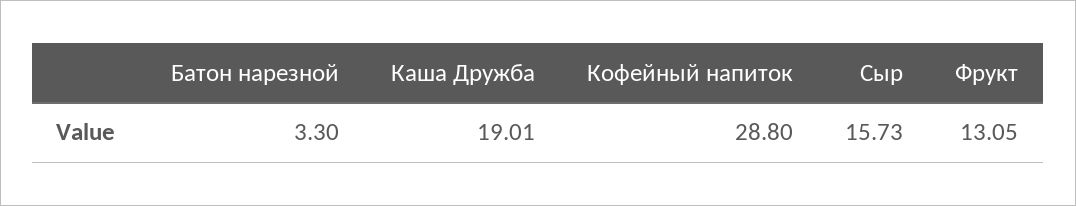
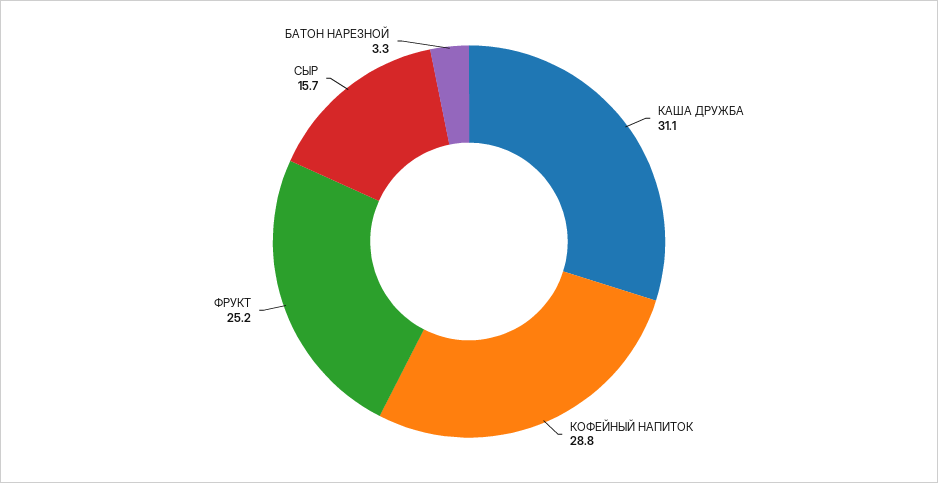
  {
    "Батон нарезной": 3.3,
-   "Каша Дружба": 19.01,
+   "Каша Дружба": 31.1,
    "Кофейный напиток": 28.8,
    "Сыр": 15.73,
-   "Фрукт": 13.05
+   "Фрукт": 25.2
  }

